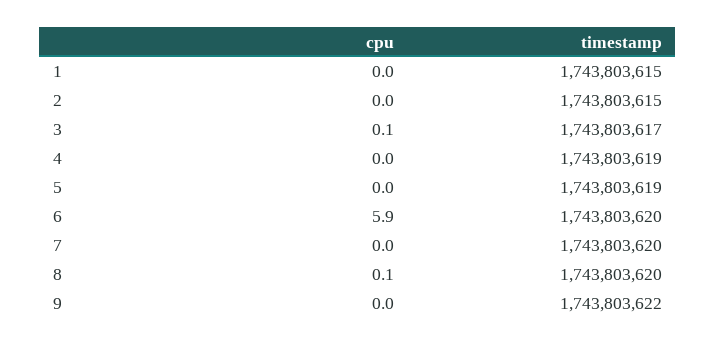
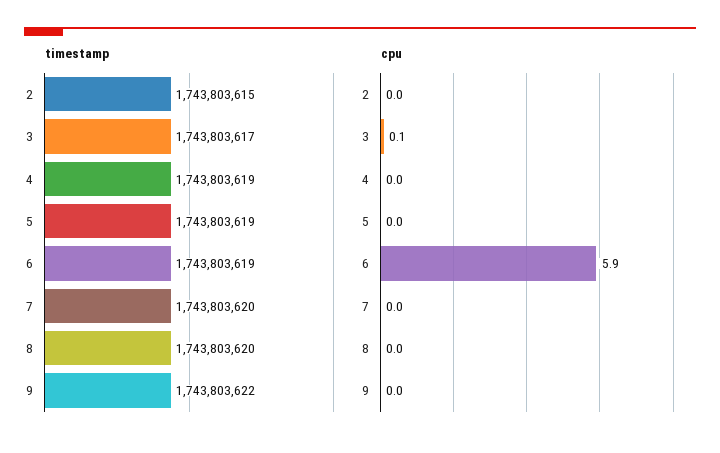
  {
    "cpu": {
-     "1": 0,
      "2": 0,
      "3": 0.1,
      "4": 0,
      "5": 0,
      "6": 5.9,
      "7": 0,
-     "8": 0.1,
+     "8": 0,
      "9": 0
    },
    "timestamp": {
-     "1": 1743803615,
      "2": 1743803615,
      "3": 1743803617,
      "4": 1743803619,
      "5": 1743803619,
-     "6": 1743803620,
+     "6": 1743803619,
      "7": 1743803620,
      "8": 1743803620,
      "9": 1743803622
    }
  }

